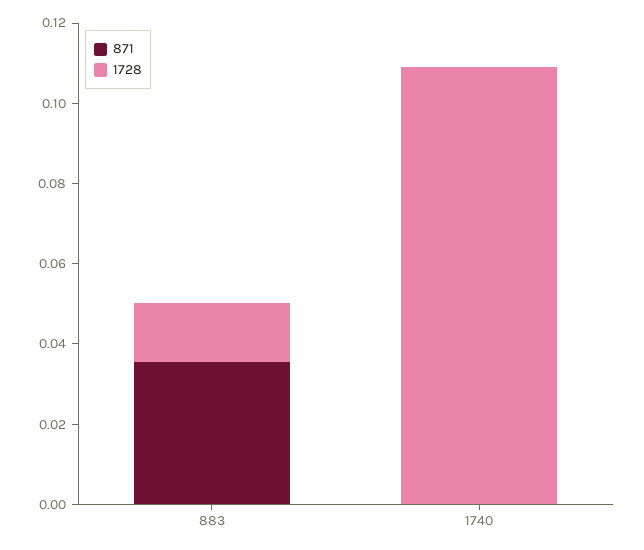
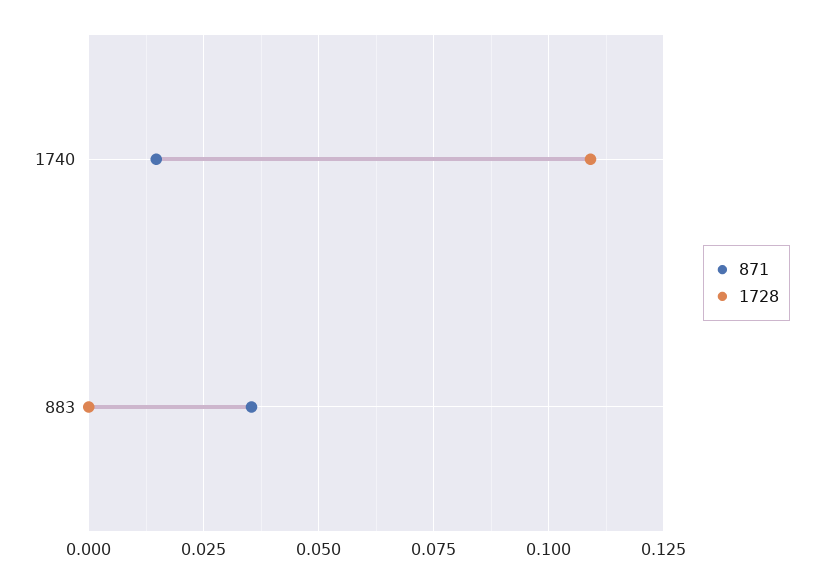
  {
    "871": {
      "883": 0.035,
-     "1740": 0
+     "1740": 0.015
    },
    "1728": {
-     "883": 0.015,
+     "883": 0,
      "1740": 0.11
    }
  }

